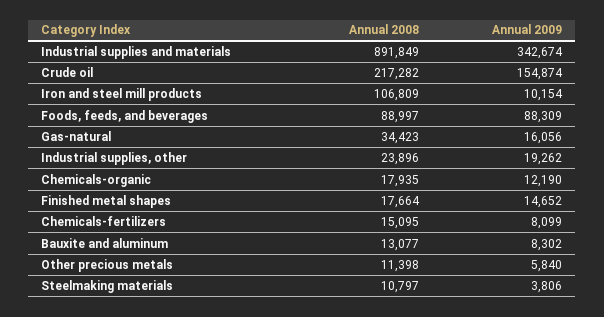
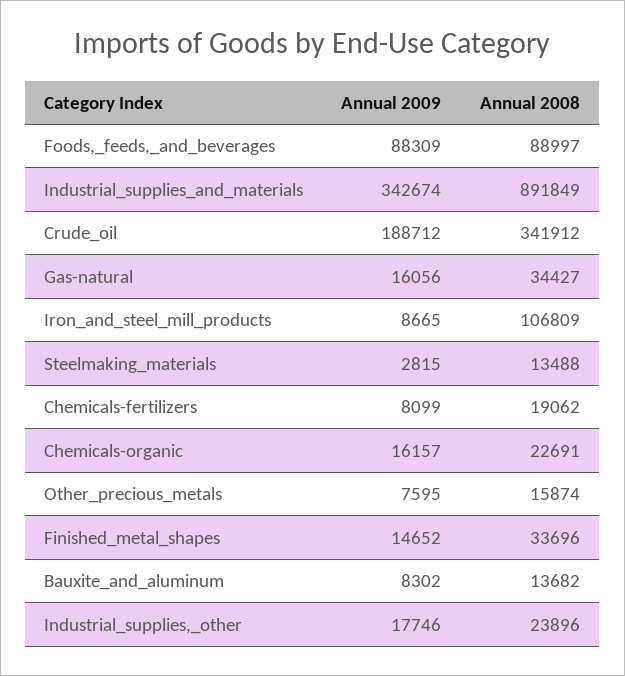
  {
    "Annual 2008": {
      "Industrial supplies and materials": 891849,
-     "Crude oil": 217282,
+     "Crude oil": 341912,
      "Iron and steel mill products": 106809,
      "Foods, feeds, and beverages": 88997,
-     "Gas-natural": 34423,
+     "Gas-natural": 34427,
      "Industrial supplies, other": 23896,
-     "Chemicals-organic": 17935,
+     "Chemicals-organic": 22691,
-     "Finished metal shapes": 17664,
+     "Finished metal shapes": 33696,
-     "Chemicals-fertilizers": 15095,
+     "Chemicals-fertilizers": 19062,
-     "Bauxite and aluminum": 13077,
+     "Bauxite and aluminum": 13682,
-     "Other precious metals": 11398,
+     "Other precious metals": 15874,
-     "Steelmaking materials": 10797
+     "Steelmaking materials": 13488
    },
    "Annual 2009": {
      "Industrial supplies and materials": 342674,
-     "Crude oil": 154874,
+     "Crude oil": 188712,
-     "Iron and steel mill products": 10154,
+     "Iron and steel mill products": 8665,
      "Foods, feeds, and beverages": 88309,
      "Gas-natural": 16056,
-     "Industrial supplies, other": 19262,
+     "Industrial supplies, other": 17746,
-     "Chemicals-organic": 12190,
+     "Chemicals-organic": 16157,
      "Finished metal shapes": 14652,
      "Chemicals-fertilizers": 8099,
      "Bauxite and aluminum": 8302,
-     "Other precious metals": 5840,
+     "Other precious metals": 7595,
-     "Steelmaking materials": 3806
+     "Steelmaking materials": 2815
    }
  }

